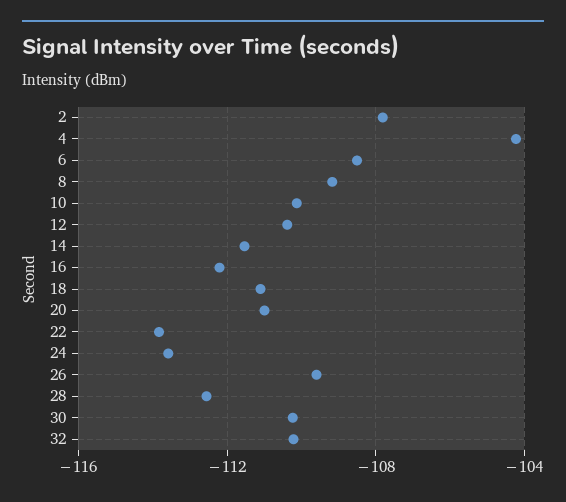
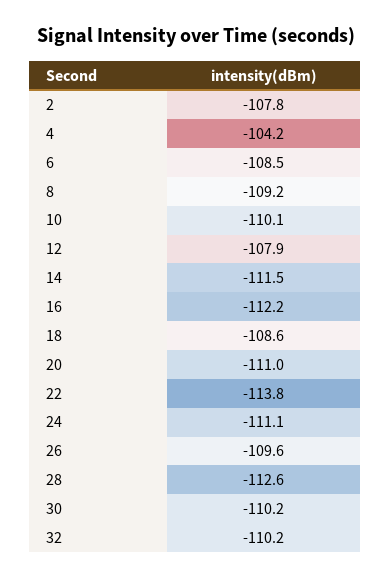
  {
    "2": -107.8,
    "4": -104.2,
    "6": -108.5,
    "8": -109.2,
    "10": -110.1,
-   "12": -110.5,
+   "12": -107.9,
    "14": -111.5,
    "16": -112.2,
-   "18": -111,
+   "18": -108.6,
    "20": -111,
    "22": -113.8,
-   "24": -113.5,
+   "24": -111.1,
    "26": -109.6,
    "28": -112.6,
    "30": -110.2,
    "32": -110.2
  }

